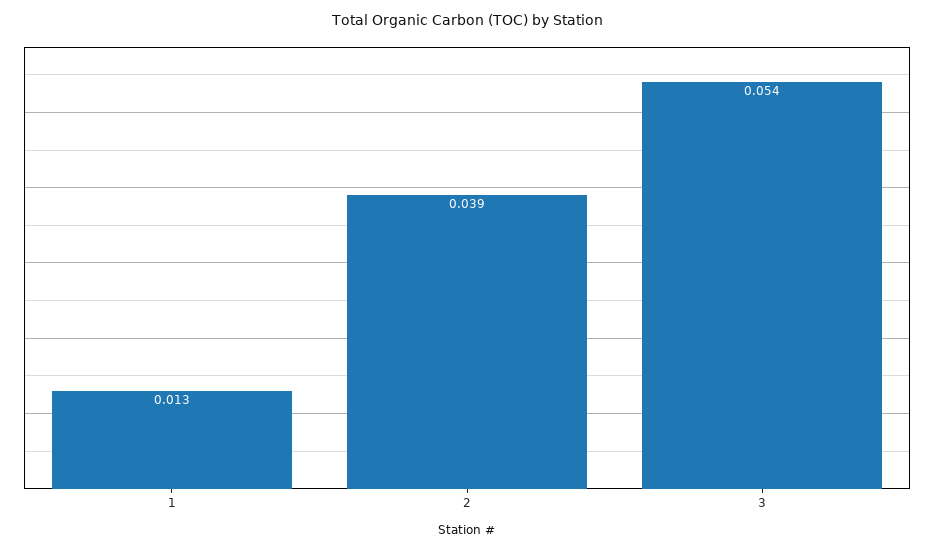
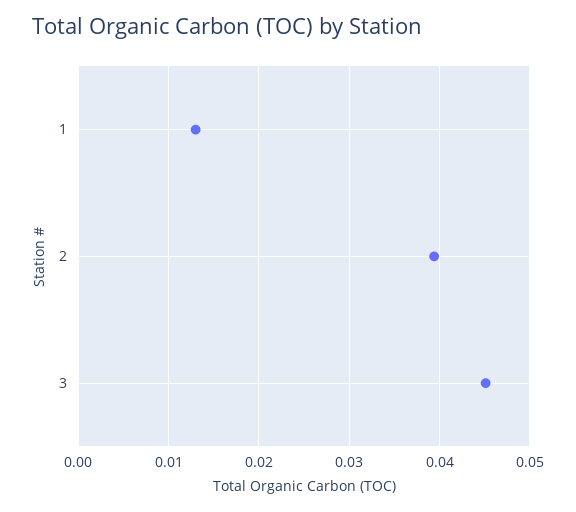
  {
    "1": 0.013,
    "2": 0.039,
-   "3": 0.054
+   "3": 0.045
  }

